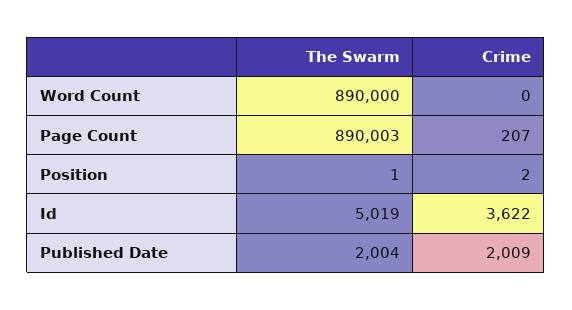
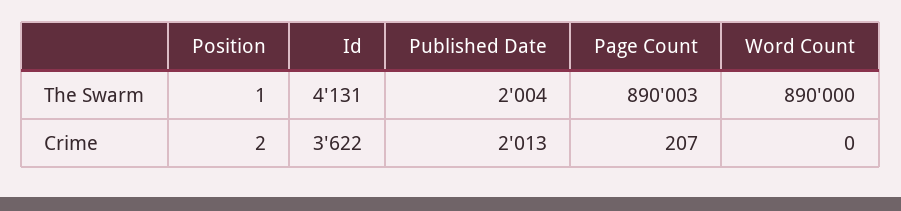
  {
    "The Swarm": {
      "Word Count": 890000,
      "Page Count": 890003,
      "Position": 1,
-     "Id": 5019,
+     "Id": 4131,
      "Published Date": 2004
    },
    "Crime": {
      "Word Count": 0,
      "Page Count": 207,
      "Position": 2,
      "Id": 3622,
-     "Published Date": 2009
+     "Published Date": 2013
    }
  }

